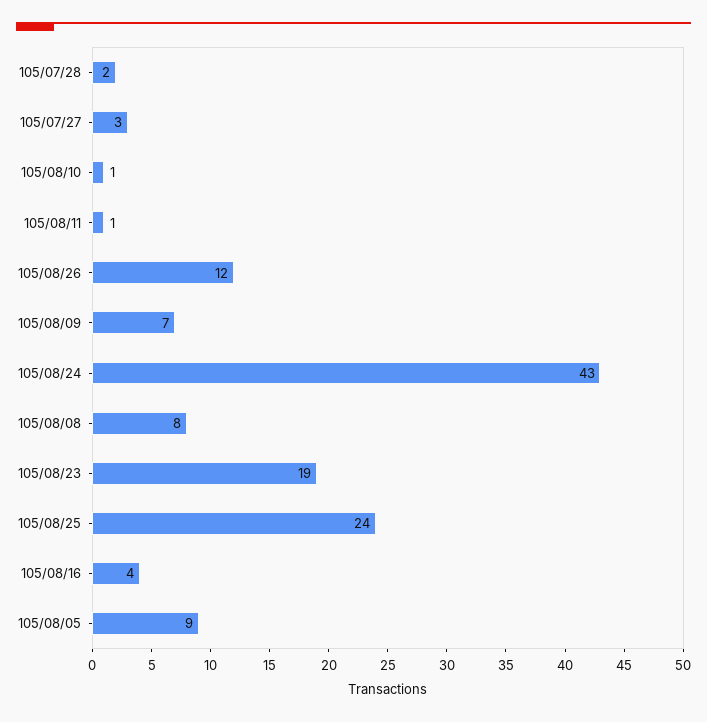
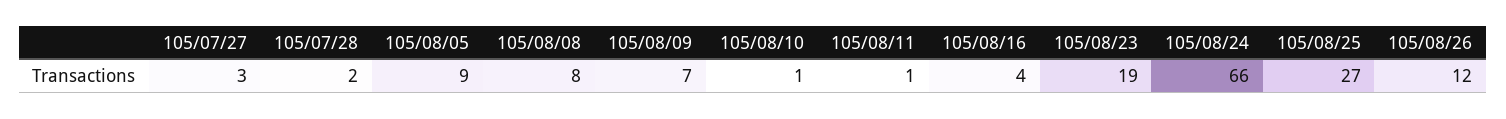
  {
    "105/07/28": 2,
    "105/07/27": 3,
    "105/08/10": 1,
    "105/08/11": 1,
    "105/08/26": 12,
    "105/08/09": 7,
-   "105/08/24": 43,
+   "105/08/24": 66,
    "105/08/08": 8,
    "105/08/23": 19,
-   "105/08/25": 24,
+   "105/08/25": 27,
    "105/08/16": 4,
    "105/08/05": 9
  }

